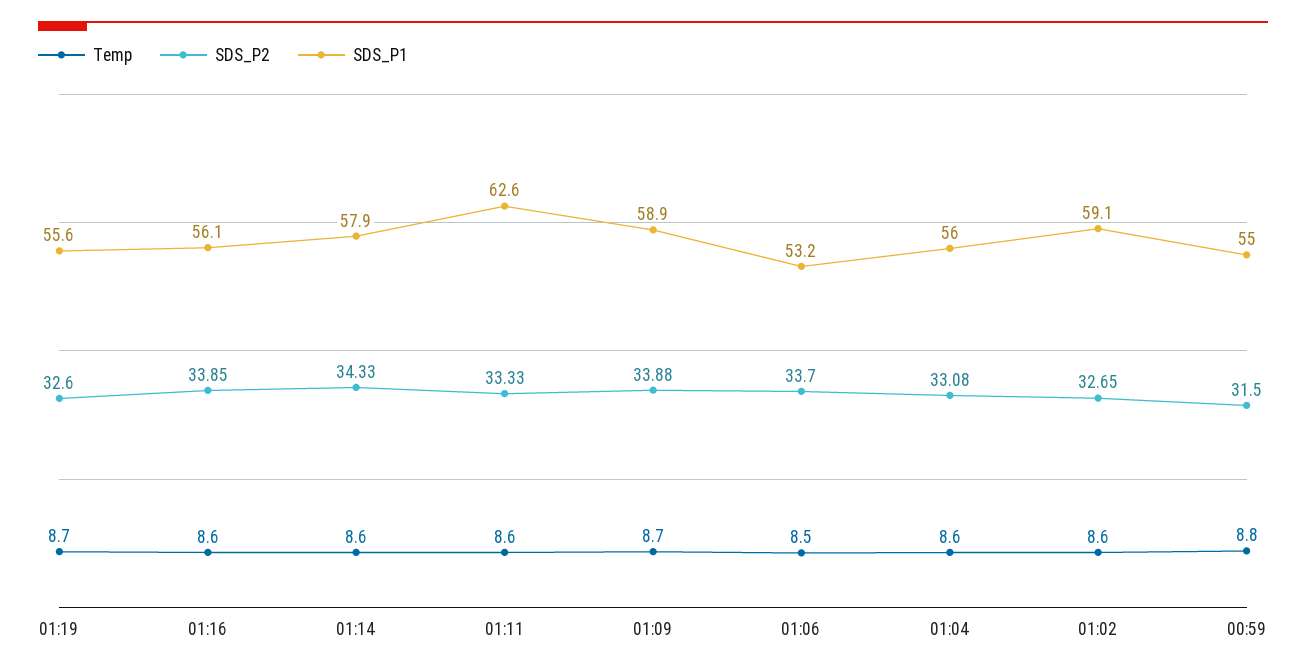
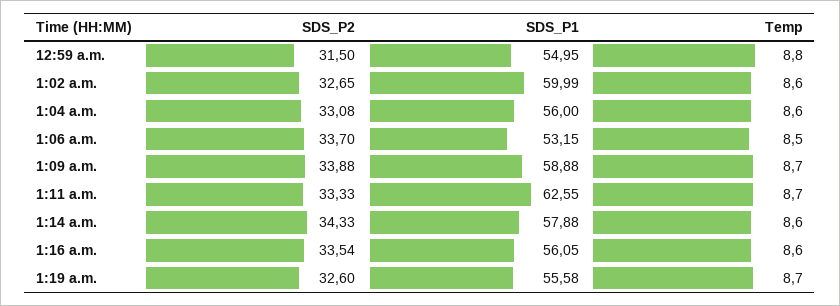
  {
    "Temp": {
      "01:19": 8.7,
      "01:16": 8.6,
      "01:14": 8.6,
-     "01:11": 8.6,
+     "01:11": 8.7,
      "01:09": 8.7,
      "01:06": 8.5,
      "01:04": 8.6,
      "01:02": 8.6,
      "00:59": 8.8
    },
    "SDS_P2": {
      "01:19": 32.6,
-     "01:16": 33.85,
+     "01:16": 33.54,
      "01:14": 34.33,
      "01:11": 33.33,
      "01:09": 33.88,
      "01:06": 33.7,
      "01:04": 33.08,
      "01:02": 32.65,
      "00:59": 31.5
    },
    "SDS_P1": {
      "01:19": 55.58,
      "01:16": 56.05,
      "01:14": 57.88,
      "01:11": 62.55,
      "01:09": 58.88,
      "01:06": 53.15,
      "01:04": 56,
-     "01:02": 59.1,
+     "01:02": 59.99,
      "00:59": 54.95
    }
  }

